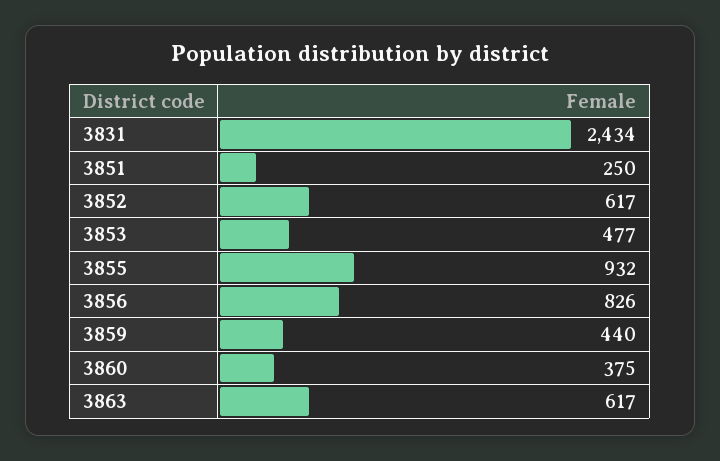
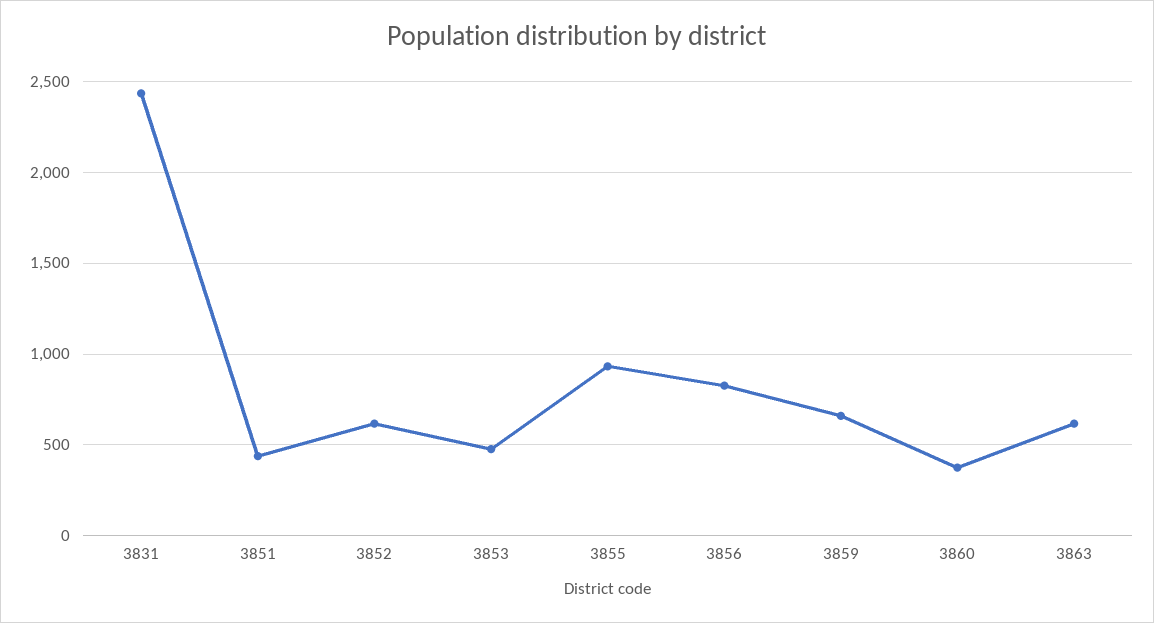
  {
    "3831": 2434,
-   "3851": 250,
+   "3851": 450,
    "3852": 617,
    "3853": 477,
    "3855": 932,
    "3856": 826,
-   "3859": 440,
+   "3859": 650,
    "3860": 375,
    "3863": 617
  }

